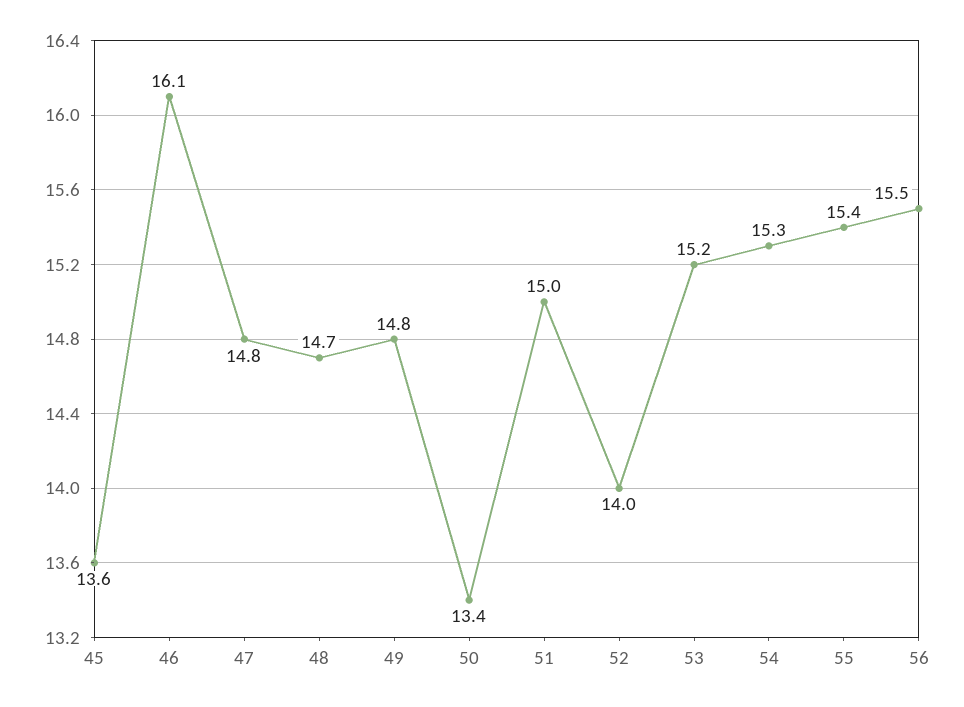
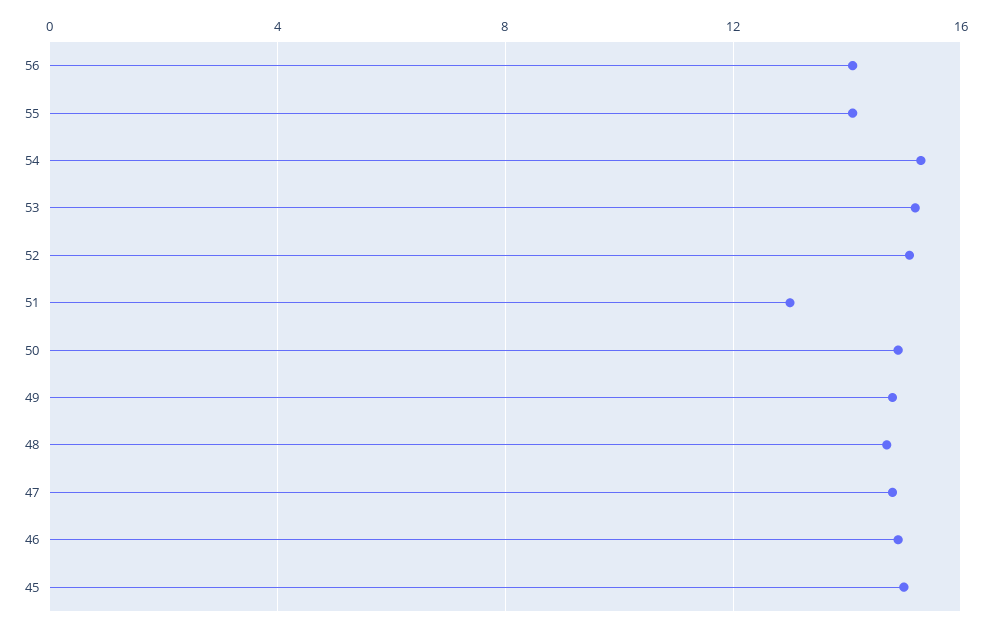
  {
-   "45": 13.6,
+   "45": 15,
-   "46": 16.1,
+   "46": 15,
    "47": 14.8,
    "48": 14.7,
    "49": 14.8,
-   "50": 13.4,
+   "50": 15,
-   "51": 15,
+   "51": 13,
-   "52": 14,
+   "52": 15,
    "53": 15.2,
    "54": 15.3,
-   "55": 15.4,
+   "55": 14,
-   "56": 15.5
+   "56": 14
  }

